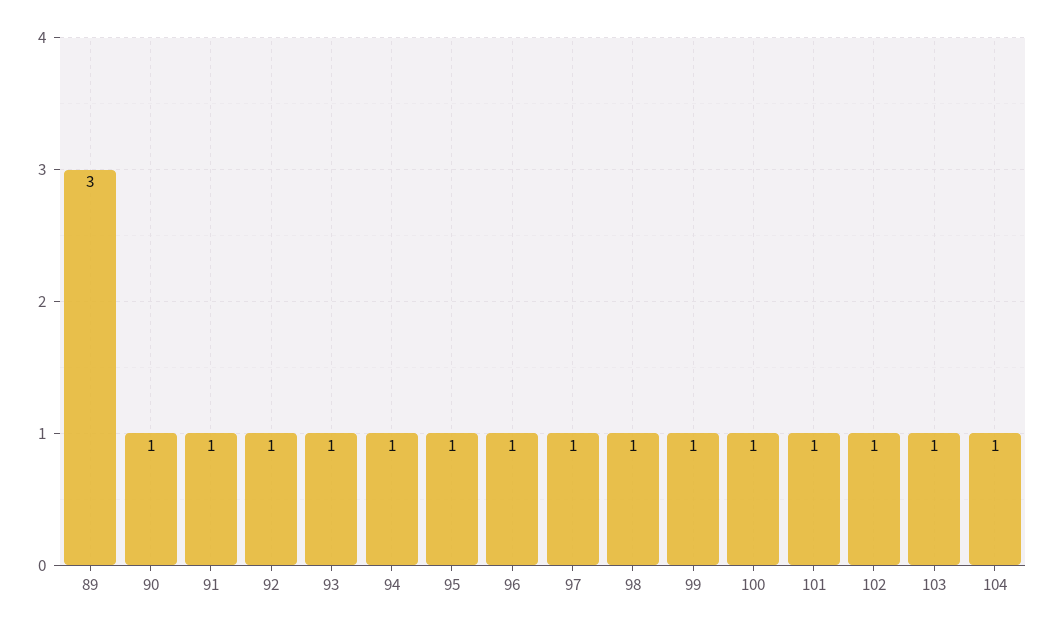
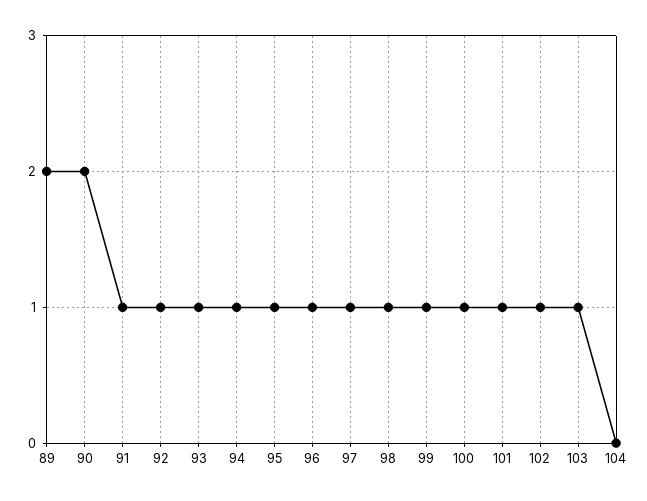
  {
-   "89": 3,
+   "89": 2,
-   "90": 1,
+   "90": 2,
    "91": 1,
    "92": 1,
    "93": 1,
    "94": 1,
    "95": 1,
    "96": 1,
    "97": 1,
    "98": 1,
    "99": 1,
    "100": 1,
    "101": 1,
    "102": 1,
    "103": 1,
-   "104": 1
+   "104": 0
  }

